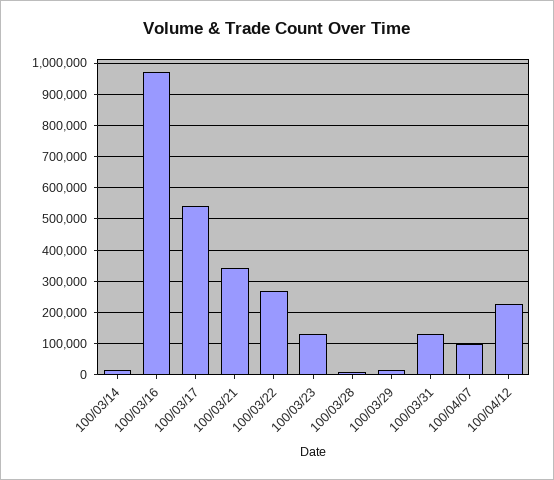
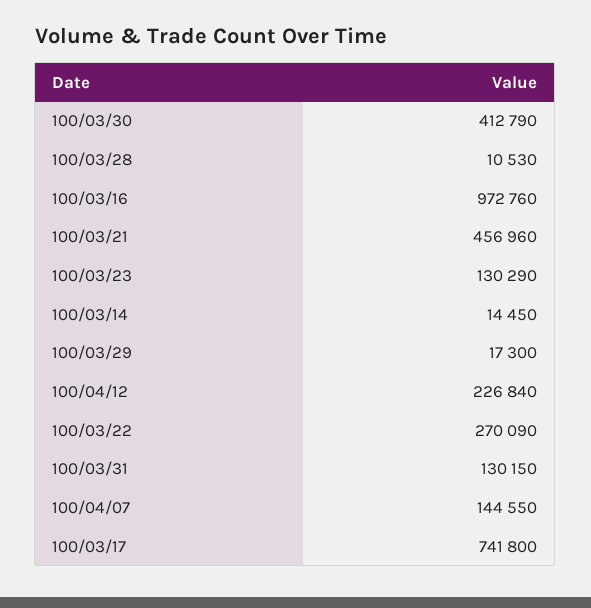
  {
    "100/03/14": 14450,
    "100/03/16": 972760,
-   "100/03/17": 540000,
+   "100/03/17": 741800,
-   "100/03/21": 340000,
+   "100/03/21": 456960,
    "100/03/22": 270090,
    "100/03/23": 130290,
    "100/03/28": 10530,
    "100/03/29": 17300,
    "100/03/31": 130150,
-   "100/04/07": 100000,
+   "100/04/07": 144550,
-   "100/04/12": 226840
+   "100/04/12": 226840,
+   "100/03/30": 412790
  }

